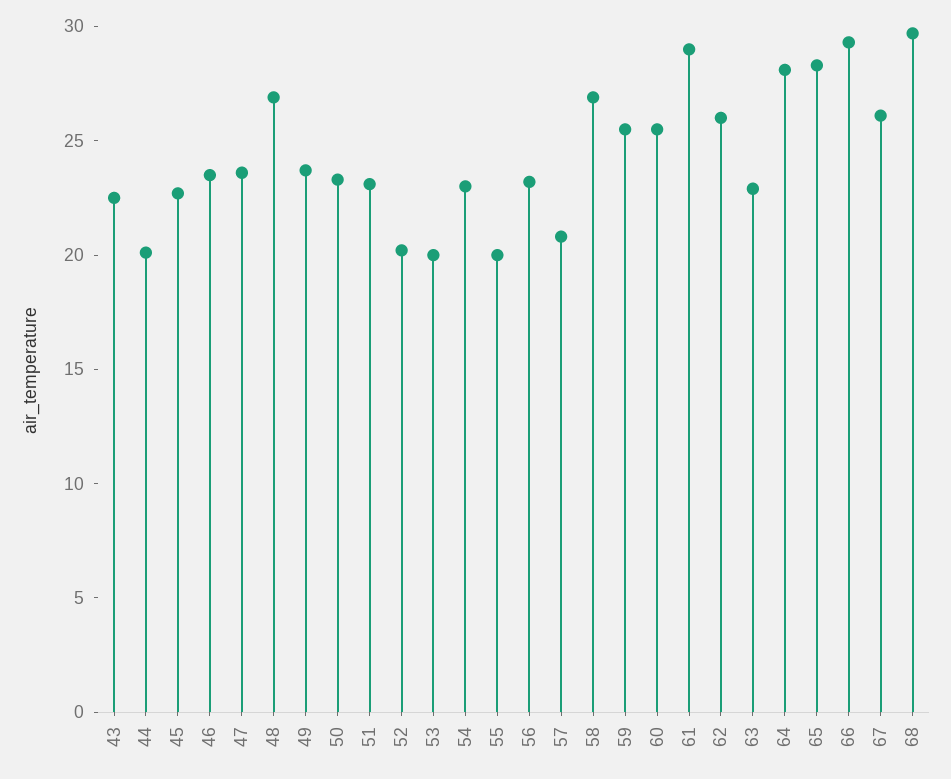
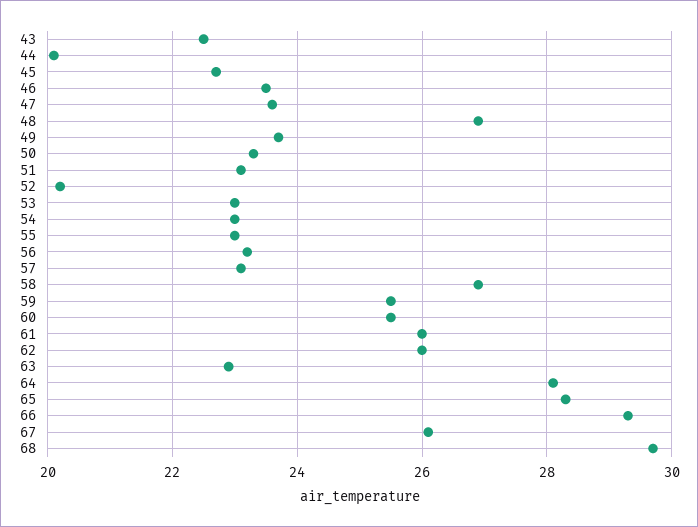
  {
    "43": 22.5,
    "44": 20,
    "45": 22.5,
    "46": 23.5,
    "47": 23.5,
    "48": 27,
    "49": 23.5,
    "50": 23.5,
    "51": 23,
    "52": 20,
-   "53": 20,
+   "53": 23,
    "54": 23,
-   "55": 20,
+   "55": 23,
    "56": 23,
-   "57": 21,
+   "57": 23,
    "58": 27,
    "59": 25.5,
    "60": 25.5,
-   "61": 29,
+   "61": 26,
    "62": 26,
    "63": 23,
    "64": 28,
    "65": 28.5,
    "66": 29.5,
    "67": 26,
    "68": 29.5
  }

